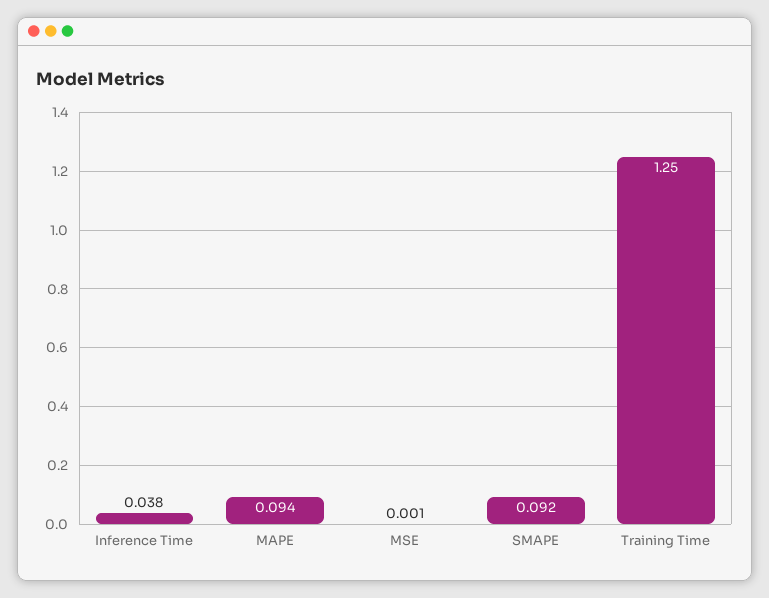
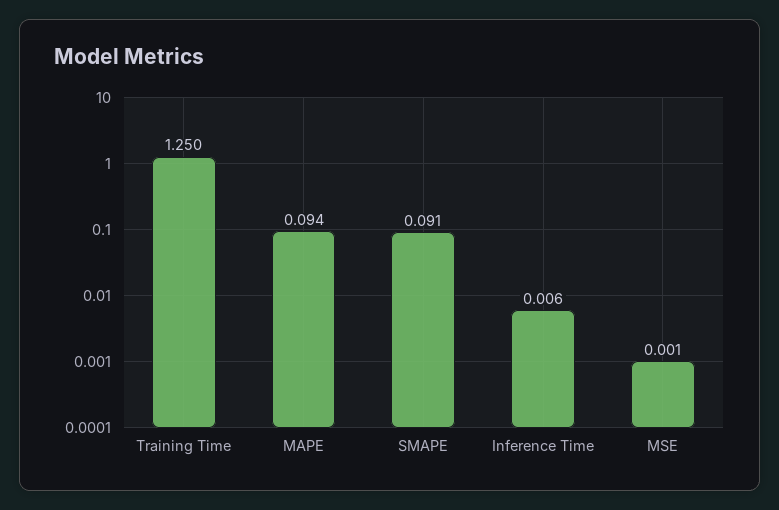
  {
-   "Inference Time": 0.038,
+   "Inference Time": 0.006,
    "MAPE": 0.094,
    "MSE": 0.001,
-   "SMAPE": 0.092,
+   "SMAPE": 0.091,
    "Training Time": 1.25
  }

